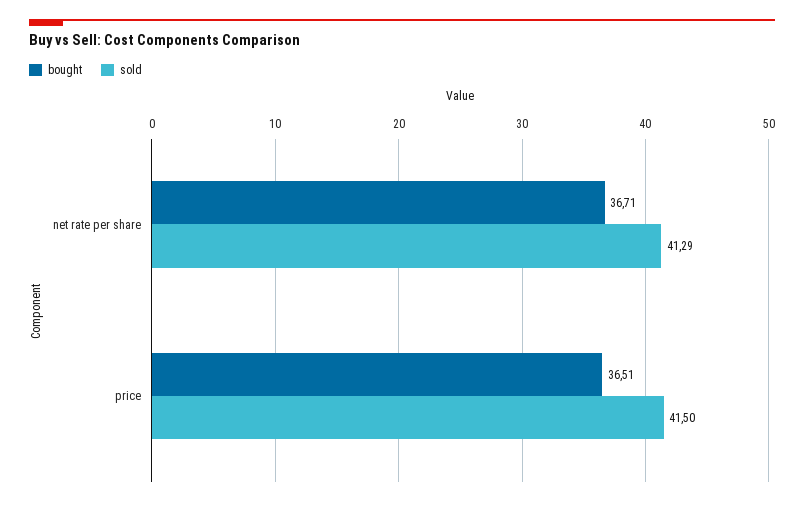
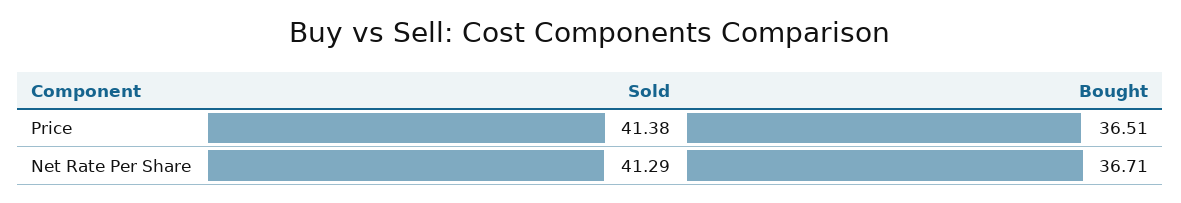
  {
    "bought": {
      "net rate per share": 36.71,
      "price": 36.51
    },
    "sold": {
      "net rate per share": 41.29,
-     "price": 41.5
+     "price": 41.38
    }
  }

